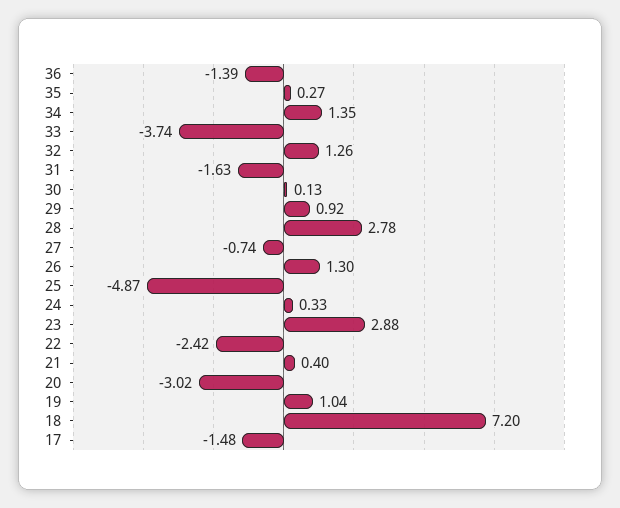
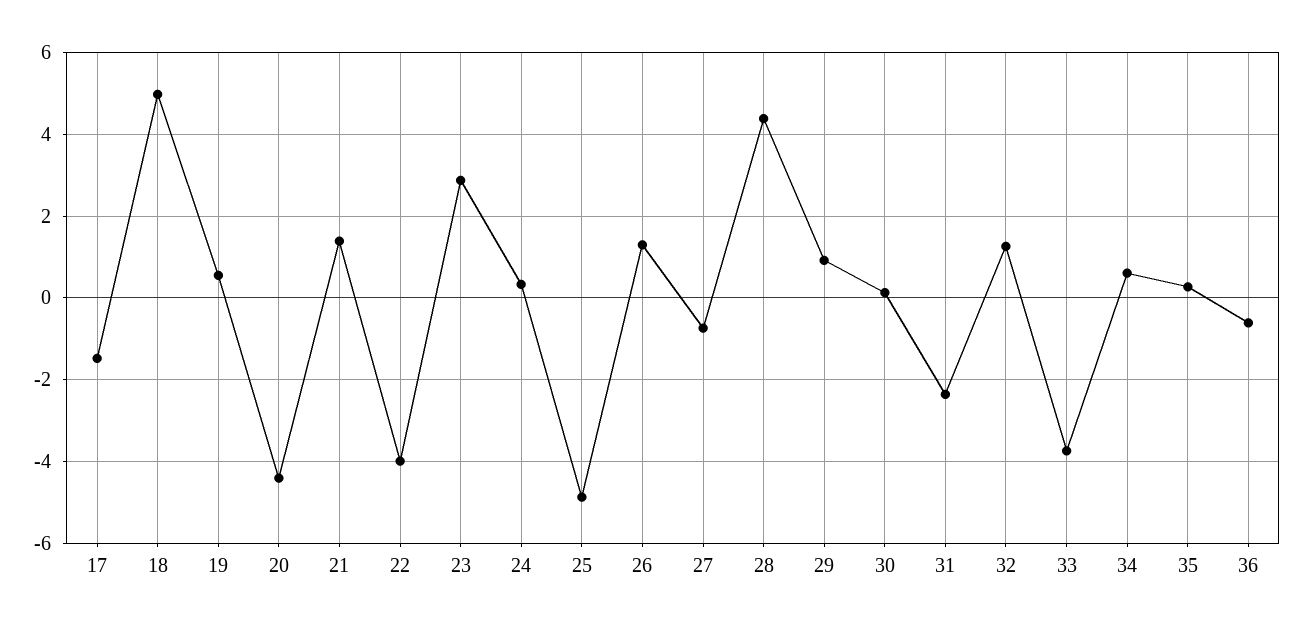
  {
-   "36": -1.39,
+   "36": -0.6,
    "35": 0.27,
-   "34": 1.35,
+   "34": 0.6,
    "33": -3.74,
    "32": 1.26,
-   "31": -1.63,
+   "31": -2.4,
    "30": 0.13,
    "29": 0.92,
-   "28": 2.78,
+   "28": 4.4,
    "27": -0.74,
    "26": 1.3,
    "25": -4.87,
    "24": 0.33,
    "23": 2.88,
-   "22": -2.42,
+   "22": -4,
-   "21": 0.4,
+   "21": 1.4,
-   "20": -3.02,
+   "20": -4.4,
-   "19": 1.04,
+   "19": 0.6,
-   "18": 7.2,
+   "18": 5,
    "17": -1.48
  }

